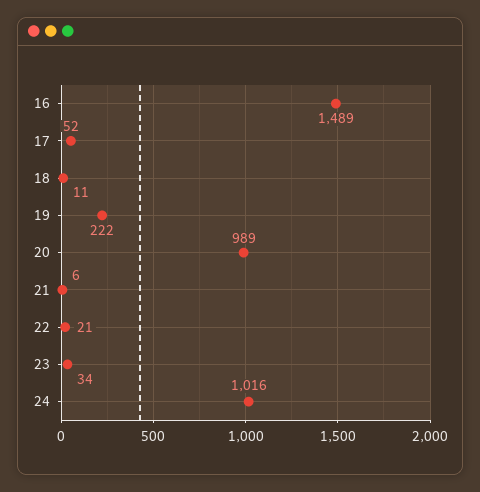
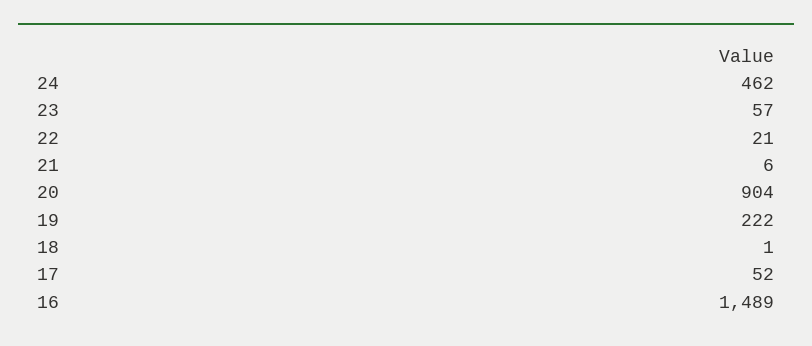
  {
    "16": 1489,
    "17": 52,
-   "18": 11,
+   "18": 1,
    "19": 222,
-   "20": 989,
+   "20": 904,
    "21": 6,
    "22": 21,
-   "23": 34,
+   "23": 57,
-   "24": 1016
+   "24": 462
  }

